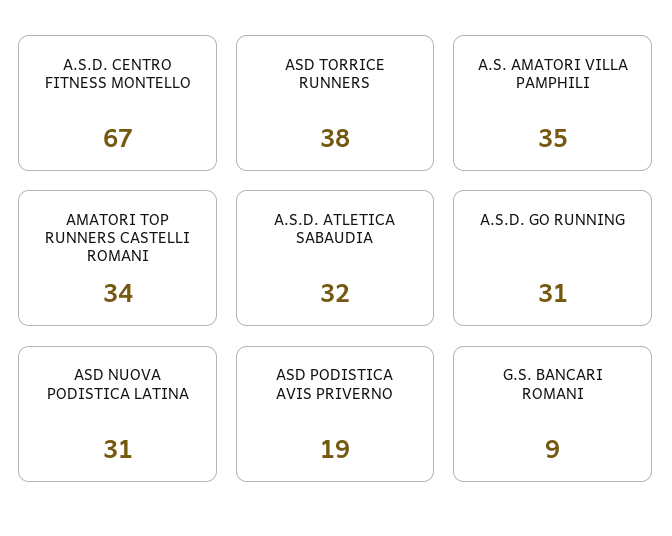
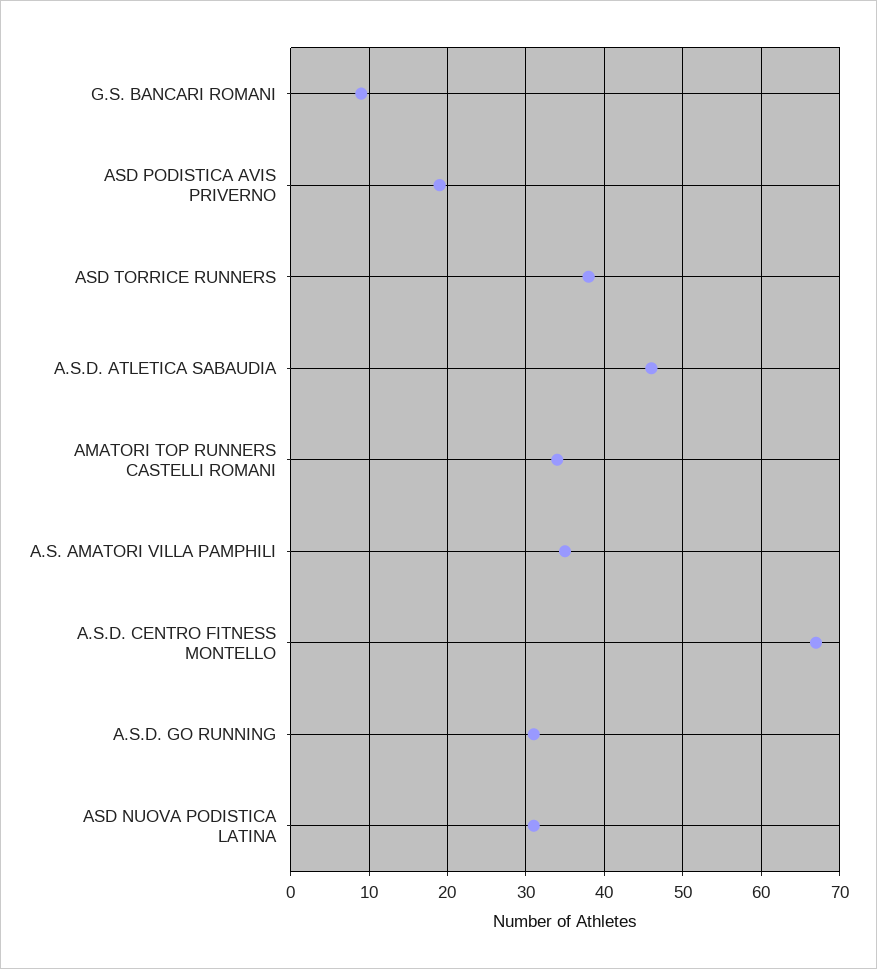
  {
    "A.S.D. CENTRO FITNESS MONTELLO": 67,
    "ASD TORRICE RUNNERS": 38,
    "A.S. AMATORI VILLA PAMPHILI": 35,
    "AMATORI TOP RUNNERS CASTELLI ROMANI": 34,
-   "A.S.D. ATLETICA SABAUDIA": 32,
+   "A.S.D. ATLETICA SABAUDIA": 46,
    "A.S.D. GO RUNNING": 31,
    "ASD NUOVA PODISTICA LATINA": 31,
    "ASD PODISTICA AVIS PRIVERNO": 19,
    "G.S. BANCARI ROMANI": 9
  }

